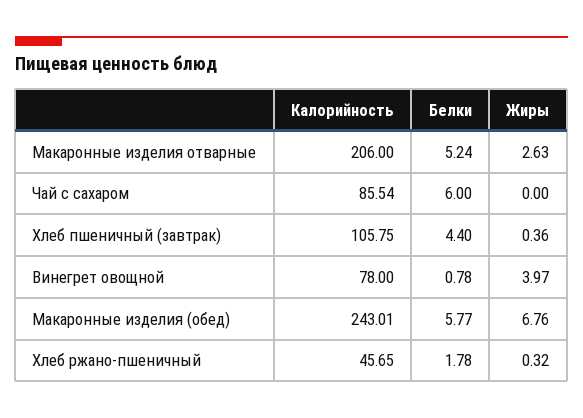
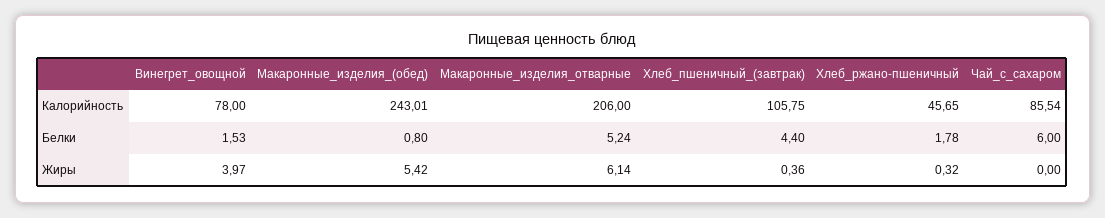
  {
    "Калорийность": {
      "Макаронные изделия отварные": 206,
      "Чай с сахаром": 85.54,
      "Хлеб пшеничный (завтрак)": 105.75,
      "Винегрет овощной": 78,
      "Макаронные изделия (обед)": 243.01,
      "Хлеб ржано-пшеничный": 45.65
    },
    "Белки": {
      "Макаронные изделия отварные": 5.24,
      "Чай с сахаром": 6,
      "Хлеб пшеничный (завтрак)": 4.4,
-     "Винегрет овощной": 0.78,
+     "Винегрет овощной": 1.53,
-     "Макаронные изделия (обед)": 5.77,
+     "Макаронные изделия (обед)": 0.8,
      "Хлеб ржано-пшеничный": 1.78
    },
    "Жиры": {
-     "Макаронные изделия отварные": 2.63,
+     "Макаронные изделия отварные": 6.14,
      "Чай с сахаром": 0,
      "Хлеб пшеничный (завтрак)": 0.36,
      "Винегрет овощной": 3.97,
-     "Макаронные изделия (обед)": 6.76,
+     "Макаронные изделия (обед)": 5.42,
      "Хлеб ржано-пшеничный": 0.32
    }
  }

